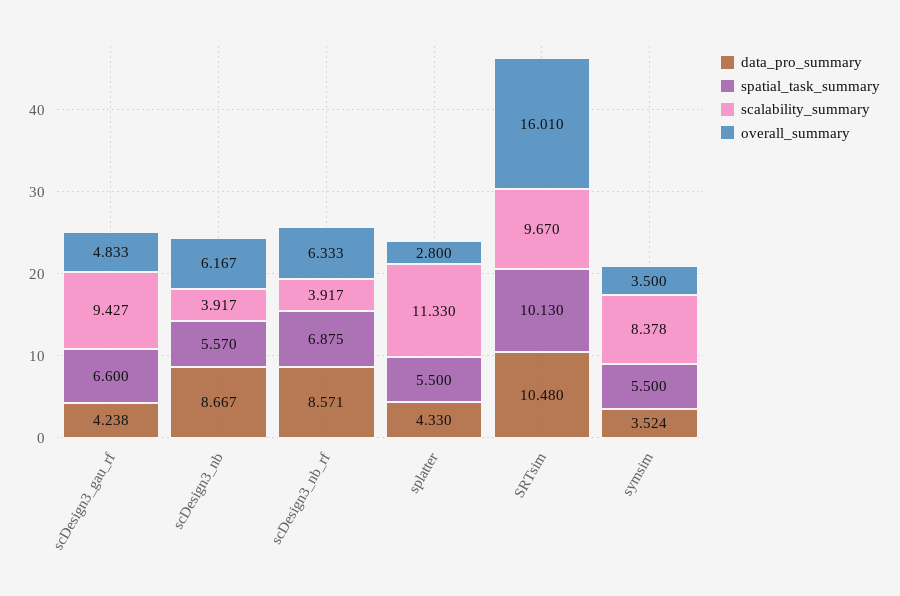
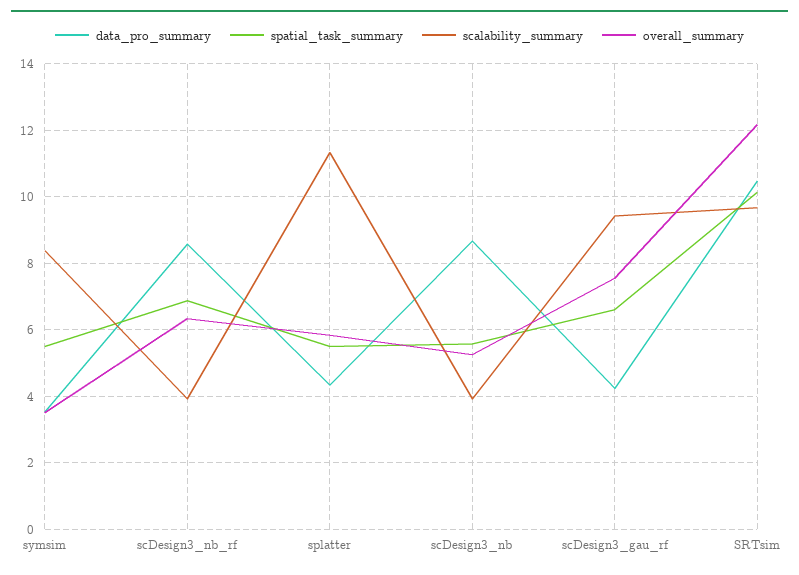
  {
    "data_pro_summary": {
      "scDesign3_gau_rf": 4.238,
      "scDesign3_nb": 8.667,
      "scDesign3_nb_rf": 8.571,
      "splatter": 4.33,
      "SRTsim": 10.48,
      "symsim": 3.524
    },
    "spatial_task_summary": {
      "scDesign3_gau_rf": 6.6,
      "scDesign3_nb": 5.57,
      "scDesign3_nb_rf": 6.875,
      "splatter": 5.5,
      "SRTsim": 10.13,
      "symsim": 5.5
    },
    "scalability_summary": {
      "scDesign3_gau_rf": 9.427,
      "scDesign3_nb": 3.917,
      "scDesign3_nb_rf": 3.917,
      "splatter": 11.33,
      "SRTsim": 9.67,
      "symsim": 8.378
    },
    "overall_summary": {
-     "scDesign3_gau_rf": 4.833,
+     "scDesign3_gau_rf": 7.6,
-     "scDesign3_nb": 6.167,
+     "scDesign3_nb": 5.2,
      "scDesign3_nb_rf": 6.333,
-     "splatter": 2.8,
+     "splatter": 5.8,
-     "SRTsim": 16.01,
+     "SRTsim": 12.2,
      "symsim": 3.5
    }
  }

